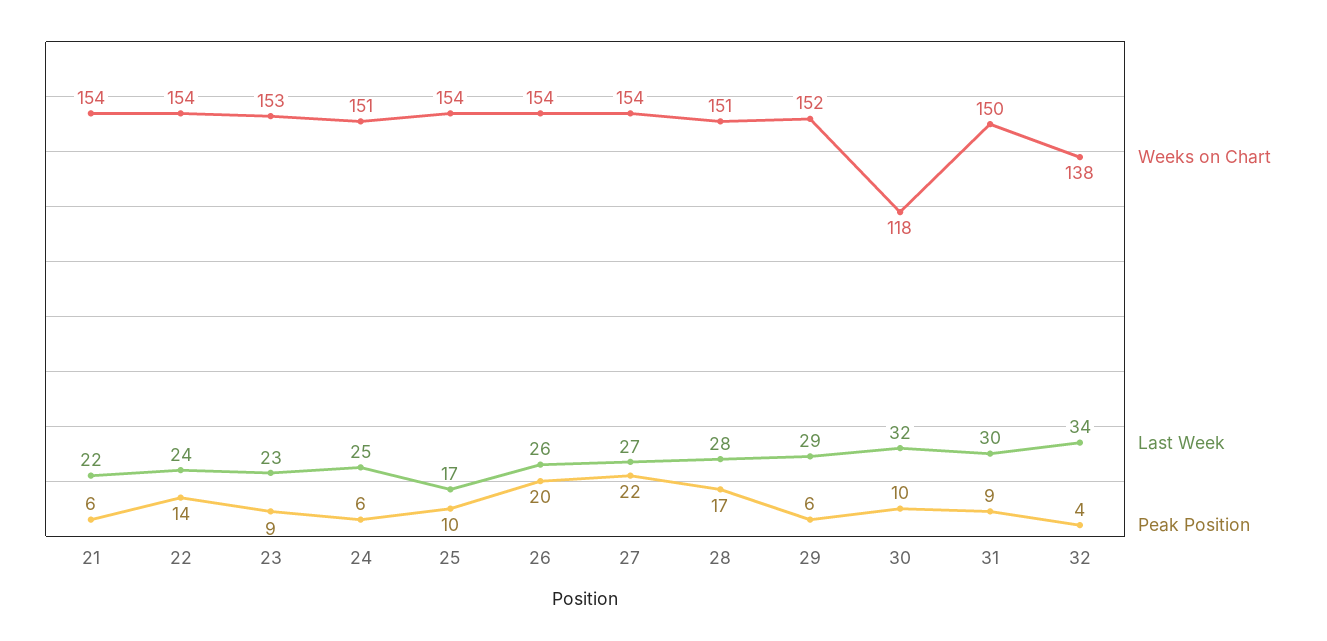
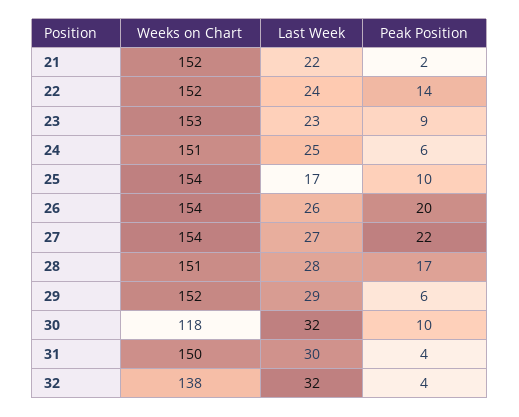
  {
    "Weeks on Chart": {
-     "21": 154,
+     "21": 152,
-     "22": 154,
+     "22": 152,
      "23": 153,
      "24": 151,
      "25": 154,
      "26": 154,
      "27": 154,
      "28": 151,
      "29": 152,
      "30": 118,
      "31": 150,
      "32": 138
    },
    "Last Week": {
      "21": 22,
      "22": 24,
      "23": 23,
      "24": 25,
      "25": 17,
      "26": 26,
      "27": 27,
      "28": 28,
      "29": 29,
      "30": 32,
      "31": 30,
-     "32": 34
+     "32": 32
    },
    "Peak Position": {
-     "21": 6,
+     "21": 2,
      "22": 14,
      "23": 9,
      "24": 6,
      "25": 10,
      "26": 20,
      "27": 22,
      "28": 17,
      "29": 6,
      "30": 10,
-     "31": 9,
+     "31": 4,
      "32": 4
    }
  }

